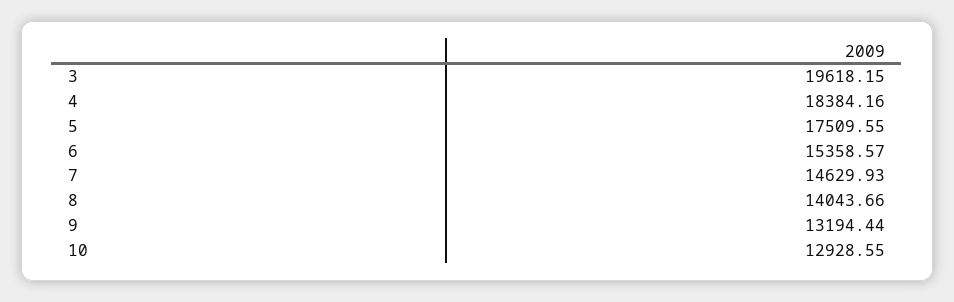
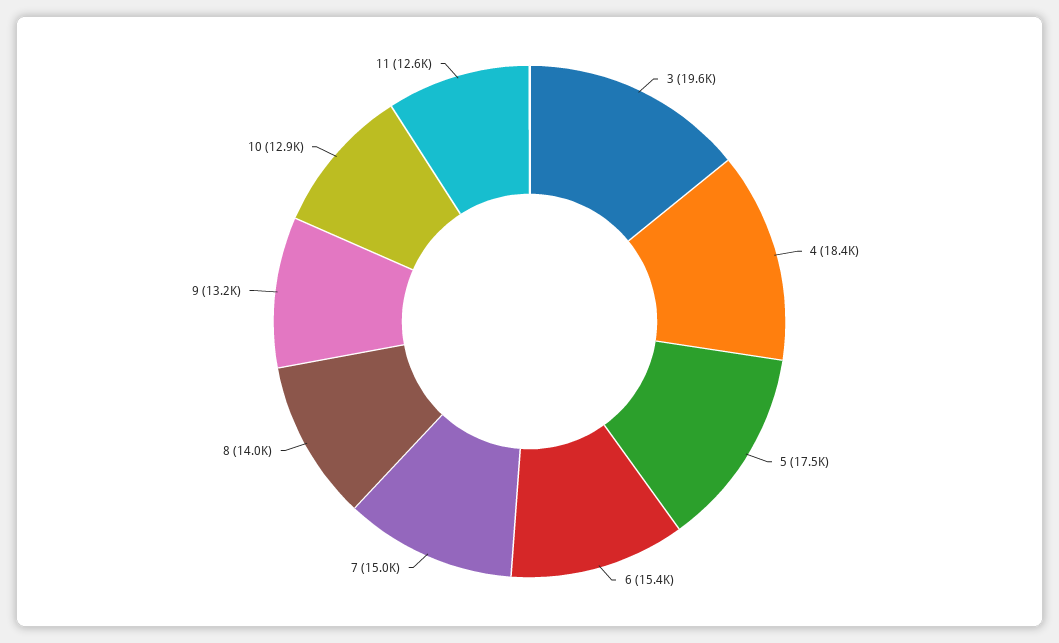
  {
    "3": 19618.15,
    "4": 18384.16,
    "5": 17509.55,
    "6": 15358.57,
-   "7": 14629.93,
+   "7": 15000,
    "8": 14043.66,
    "9": 13194.44,
-   "10": 12928.55
+   "10": 12928.55,
+   "11": 12600
  }

